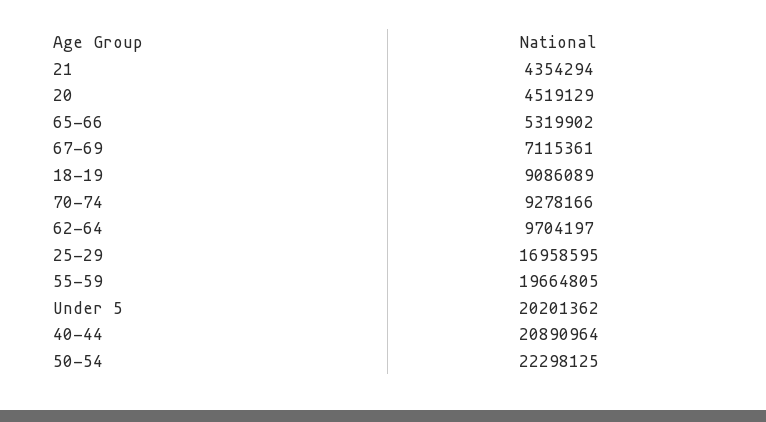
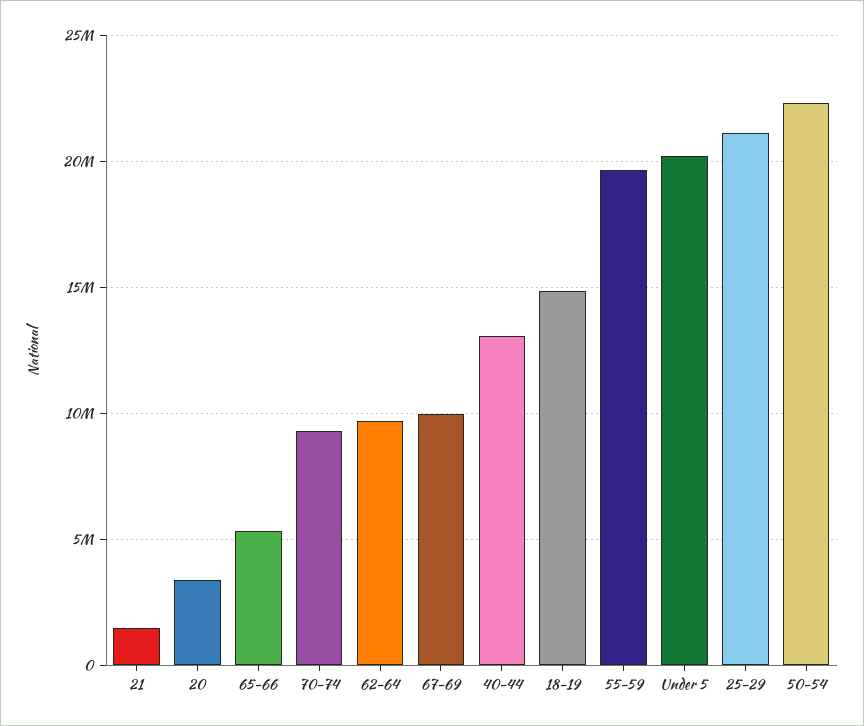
  {
-   "21": 4354294,
+   "21": 1500000,
-   "20": 4519129,
+   "20": 3500000,
    "65-66": 5319902,
-   "67-69": 7115361,
+   "67-69": 10000000,
-   "18-19": 9086089,
+   "18-19": 15000000,
    "70-74": 9278166,
    "62-64": 9704197,
-   "25-29": 16958595,
+   "25-29": 21000000,
    "55-59": 19664805,
    "Under 5": 20201362,
-   "40-44": 20890964,
+   "40-44": 13000000,
    "50-54": 22298125
  }

